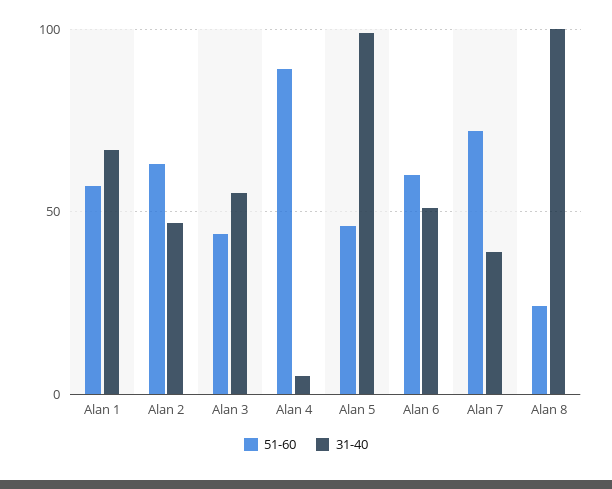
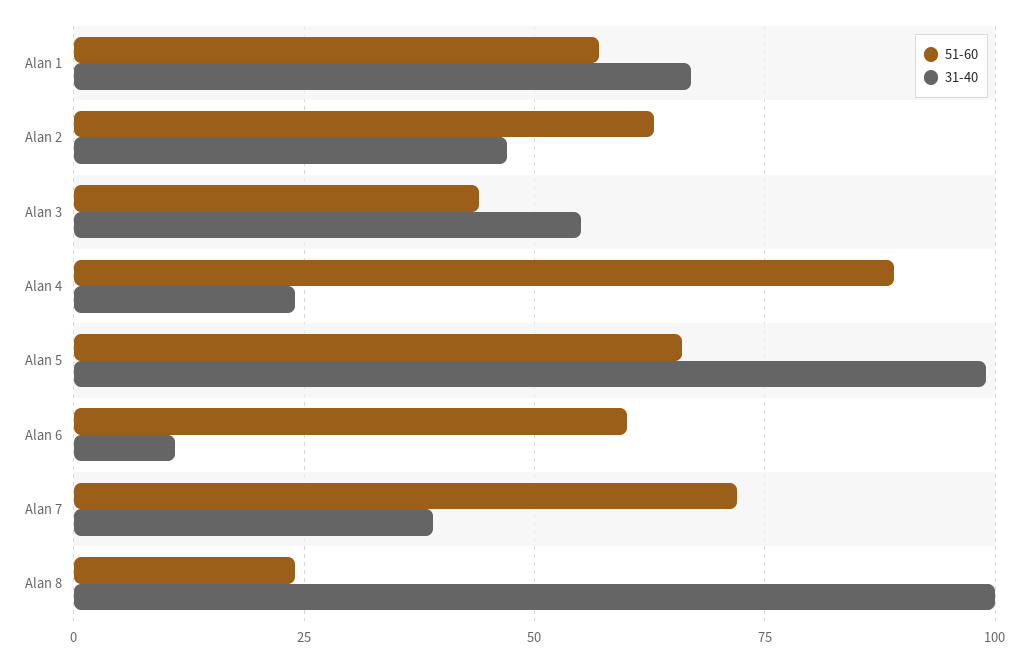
  {
    "51-60": {
      "Alan 1": 55,
      "Alan 2": 65,
      "Alan 3": 45,
      "Alan 4": 90,
-     "Alan 5": 45,
+     "Alan 5": 65,
      "Alan 6": 60,
      "Alan 7": 70,
      "Alan 8": 25
    },
    "31-40": {
      "Alan 1": 65,
      "Alan 2": 45,
      "Alan 3": 55,
-     "Alan 4": 5,
+     "Alan 4": 25,
      "Alan 5": 100,
-     "Alan 6": 50,
+     "Alan 6": 10,
      "Alan 7": 40,
      "Alan 8": 100
    }
  }

